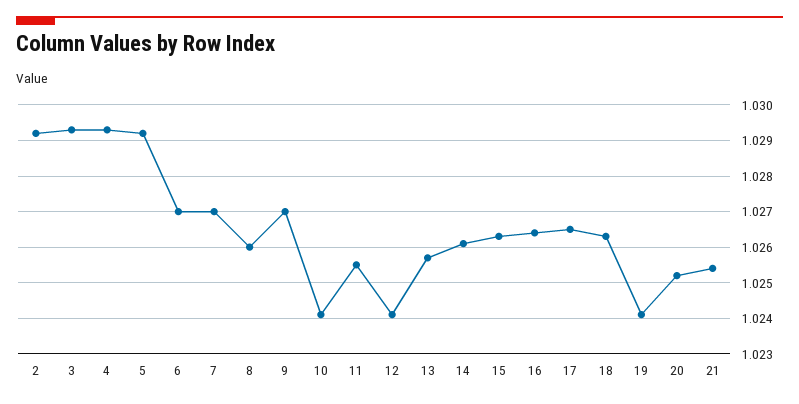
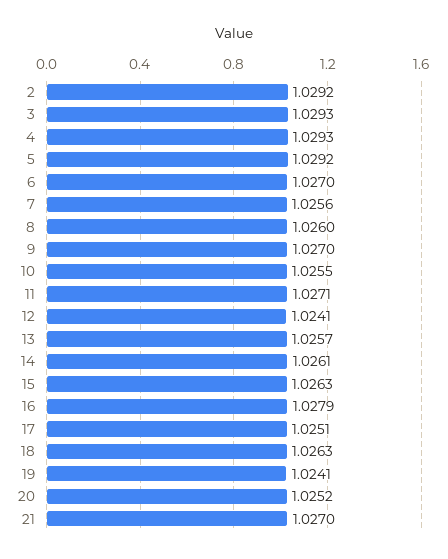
  {
    "2": 1.0292,
    "3": 1.0293,
    "4": 1.0293,
    "5": 1.0292,
    "6": 1.027,
-   "7": 1.027,
+   "7": 1.0256,
    "8": 1.026,
    "9": 1.027,
-   "10": 1.024,
+   "10": 1.0255,
-   "11": 1.0255,
+   "11": 1.0271,
    "12": 1.0241,
    "13": 1.0257,
    "14": 1.0261,
    "15": 1.0263,
-   "16": 1.0265,
+   "16": 1.0279,
-   "17": 1.0265,
+   "17": 1.0251,
    "18": 1.0263,
    "19": 1.0241,
    "20": 1.0252,
-   "21": 1.0255
+   "21": 1.027
  }

